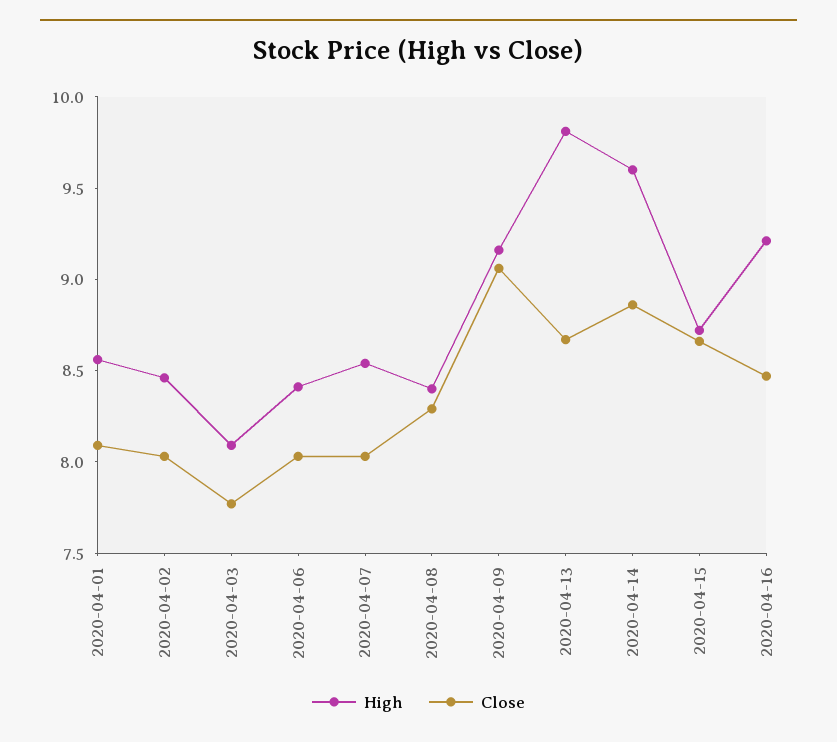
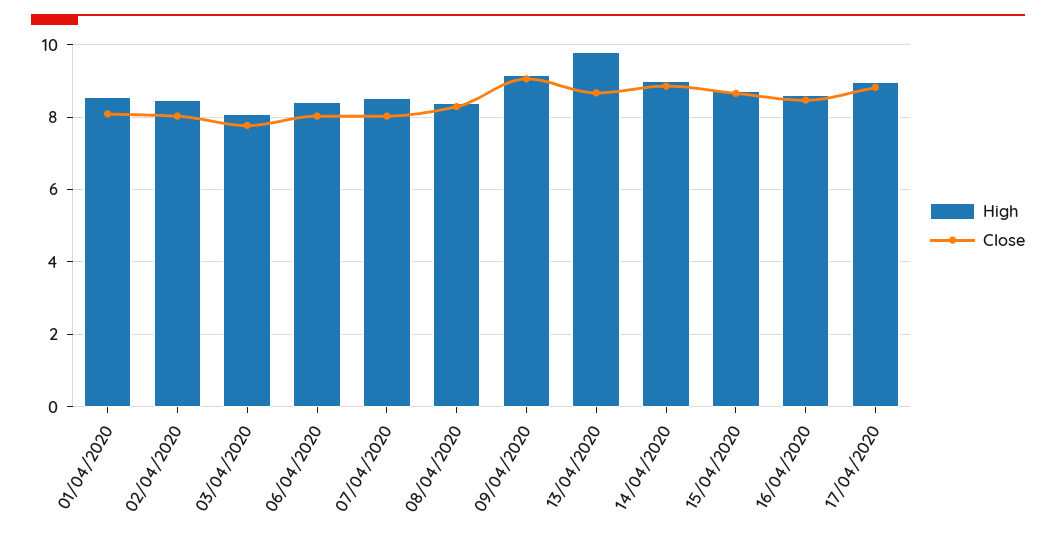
  {
    "High": {
      "2020-04-01": 8.6,
      "2020-04-02": 8.5,
      "2020-04-03": 8.1,
      "2020-04-06": 8.4,
      "2020-04-07": 8.5,
      "2020-04-08": 8.4,
      "2020-04-09": 9.2,
      "2020-04-13": 9.8,
-     "2020-04-14": 9.6,
+     "2020-04-14": 9,
      "2020-04-15": 8.7,
-     "2020-04-16": 9.2
+     "2020-04-16": 8.6,
+     "17/04/2020": 9
    },
    "Close": {
      "2020-04-01": 8.1,
      "2020-04-02": 8,
      "2020-04-03": 7.8,
      "2020-04-06": 8,
      "2020-04-07": 8,
      "2020-04-08": 8.3,
      "2020-04-09": 9.1,
      "2020-04-13": 8.7,
      "2020-04-14": 8.9,
      "2020-04-15": 8.7,
-     "2020-04-16": 8.5
+     "2020-04-16": 8.5,
+     "17/04/2020": 8.8
    }
  }

